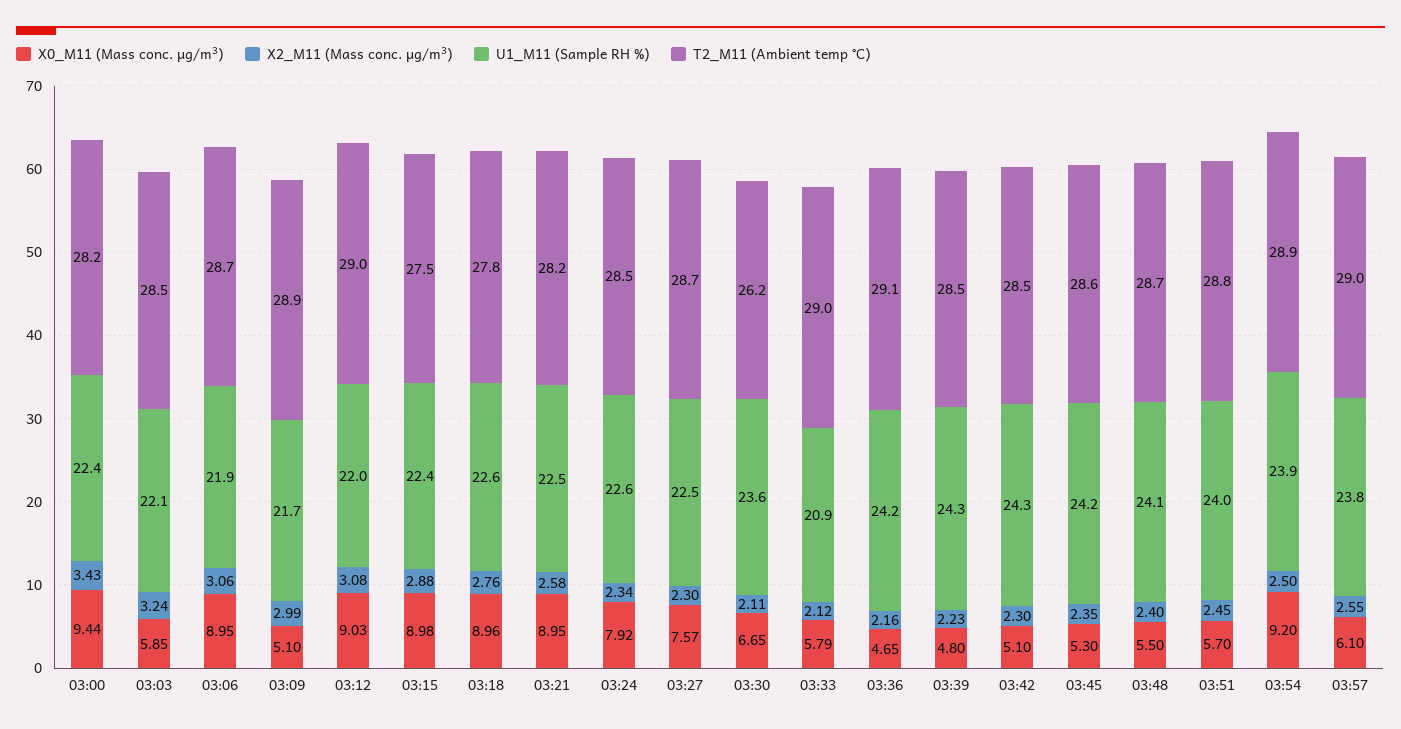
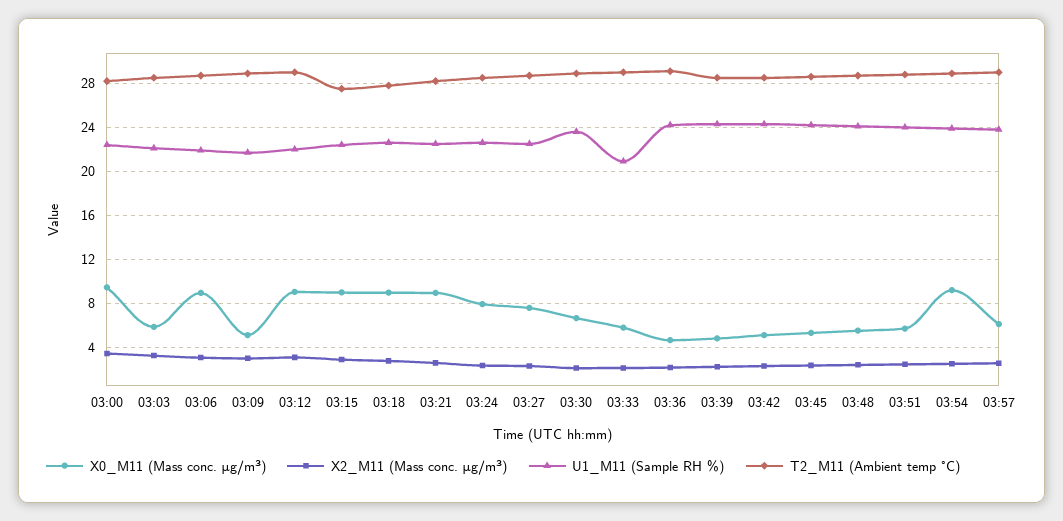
  {
    "X0_M11 (Mass conc. μg/m³)": {
      "03:00": 9.44,
      "03:03": 5.85,
      "03:06": 8.95,
      "03:09": 5.1,
      "03:12": 9.03,
      "03:15": 8.98,
      "03:18": 8.96,
      "03:21": 8.95,
      "03:24": 7.92,
      "03:27": 7.57,
      "03:30": 6.65,
      "03:33": 5.79,
      "03:36": 4.65,
      "03:39": 4.8,
      "03:42": 5.1,
      "03:45": 5.3,
      "03:48": 5.5,
      "03:51": 5.7,
      "03:54": 9.2,
      "03:57": 6.1
    },
    "X2_M11 (Mass conc. μg/m³)": {
      "03:00": 3.43,
      "03:03": 3.24,
      "03:06": 3.06,
      "03:09": 2.99,
      "03:12": 3.08,
      "03:15": 2.88,
      "03:18": 2.76,
      "03:21": 2.58,
      "03:24": 2.34,
      "03:27": 2.3,
      "03:30": 2.11,
      "03:33": 2.12,
      "03:36": 2.16,
      "03:39": 2.23,
      "03:42": 2.3,
      "03:45": 2.35,
      "03:48": 2.4,
      "03:51": 2.45,
      "03:54": 2.5,
      "03:57": 2.55
    },
    "U1_M11 (Sample RH %)": {
      "03:00": 22.4,
      "03:03": 22.1,
      "03:06": 21.9,
      "03:09": 21.7,
      "03:12": 22,
      "03:15": 22.4,
      "03:18": 22.6,
      "03:21": 22.5,
      "03:24": 22.6,
      "03:27": 22.5,
      "03:30": 23.6,
      "03:33": 20.9,
      "03:36": 24.2,
      "03:39": 24.3,
      "03:42": 24.3,
      "03:45": 24.2,
      "03:48": 24.1,
      "03:51": 24,
      "03:54": 23.9,
      "03:57": 23.8
    },
    "T2_M11 (Ambient temp °C)": {
      "03:00": 28.2,
      "03:03": 28.5,
      "03:06": 28.7,
      "03:09": 28.9,
      "03:12": 29,
      "03:15": 27.5,
      "03:18": 27.8,
      "03:21": 28.2,
      "03:24": 28.5,
      "03:27": 28.7,
-     "03:30": 26.2,
+     "03:30": 29,
      "03:33": 29,
      "03:36": 29.1,
      "03:39": 28.5,
      "03:42": 28.5,
      "03:45": 28.6,
      "03:48": 28.7,
      "03:51": 28.8,
      "03:54": 28.9,
      "03:57": 29
    }
  }

